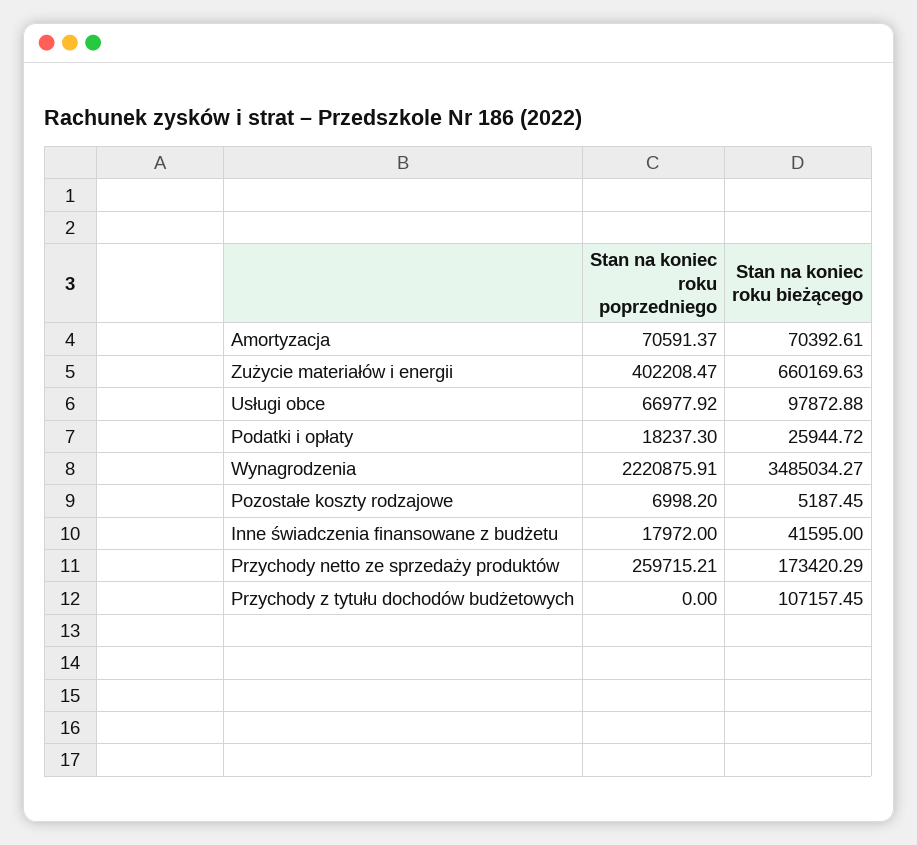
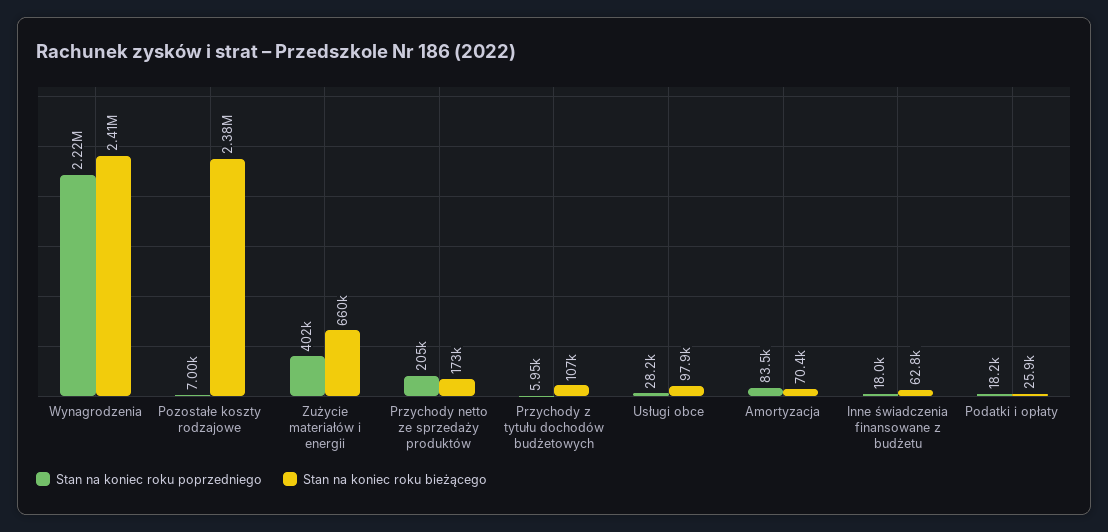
  {
    "Stan na koniec roku poprzedniego": {
-     "Amortyzacja": 70591.37,
+     "Amortyzacja": 83500,
      "Zużycie materiałów i energii": 402208.47,
-     "Usługi obce": 66977.92,
+     "Usługi obce": 28200,
      "Podatki i opłaty": 18237.3,
      "Wynagrodzenia": 2220875.91,
      "Pozostałe koszty rodzajowe": 6998.2,
      "Inne świadczenia finansowane z budżetu": 17972,
-     "Przychody netto ze sprzedaży produktów": 259715.21,
+     "Przychody netto ze sprzedaży produktów": 205000,
-     "Przychody z tytułu dochodów budżetowych": 0
+     "Przychody z tytułu dochodów budżetowych": 5950
    },
    "Stan na koniec roku bieżącego": {
      "Amortyzacja": 70392.61,
      "Zużycie materiałów i energii": 660169.63,
      "Usługi obce": 97872.88,
      "Podatki i opłaty": 25944.72,
-     "Wynagrodzenia": 3485034.27,
+     "Wynagrodzenia": 2410000,
-     "Pozostałe koszty rodzajowe": 5187.45,
+     "Pozostałe koszty rodzajowe": 2380000,
-     "Inne świadczenia finansowane z budżetu": 41595,
+     "Inne świadczenia finansowane z budżetu": 62800,
      "Przychody netto ze sprzedaży produktów": 173420.29,
      "Przychody z tytułu dochodów budżetowych": 107157.45
    }
  }

